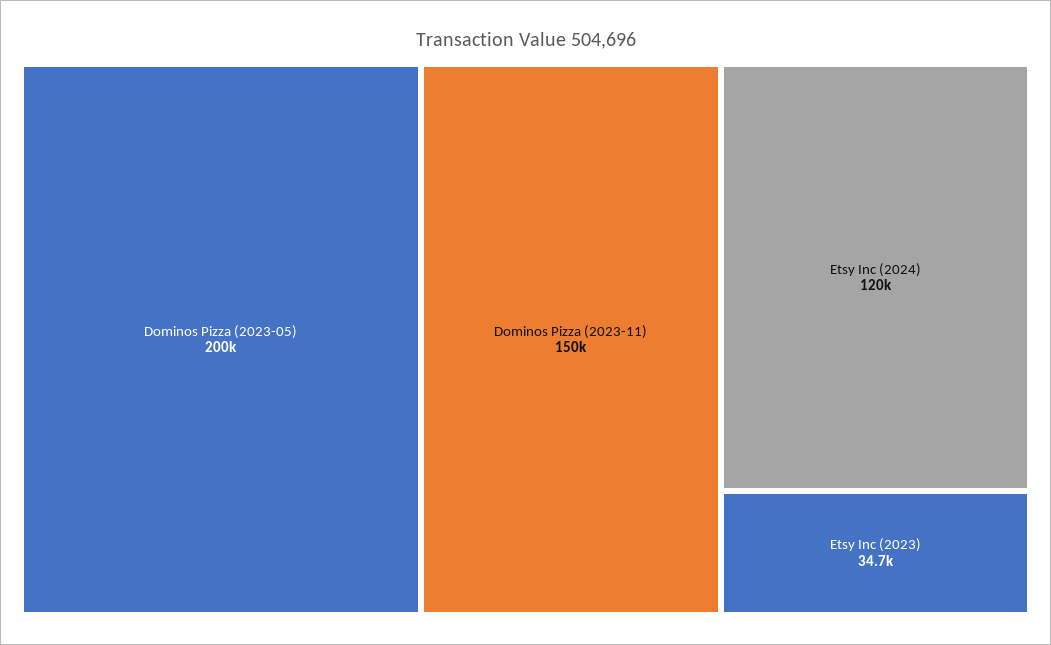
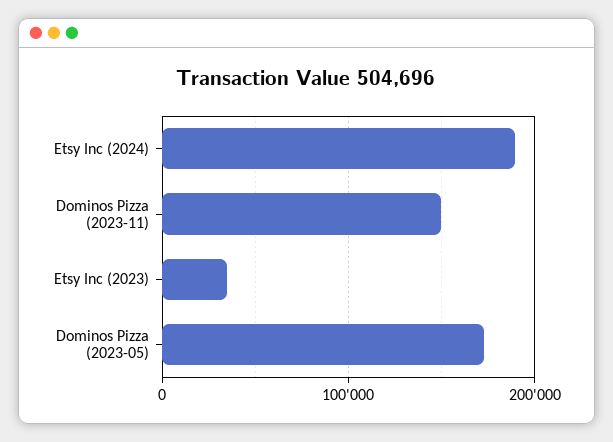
  {
-   "Dominos Pizza (2023-05)": 200000,
+   "Dominos Pizza (2023-05)": 170000,
    "Dominos Pizza (2023-11)": 150000,
-   "Etsy Inc (2024)": 120000,
+   "Etsy Inc (2024)": 190000,
    "Etsy Inc (2023)": 34700
  }

